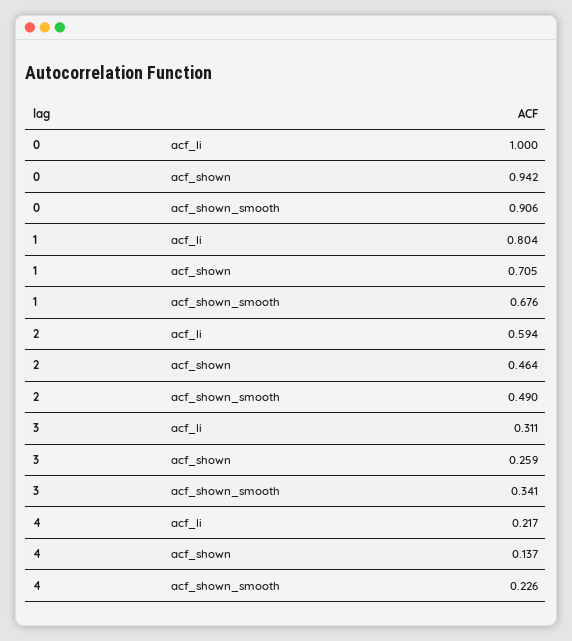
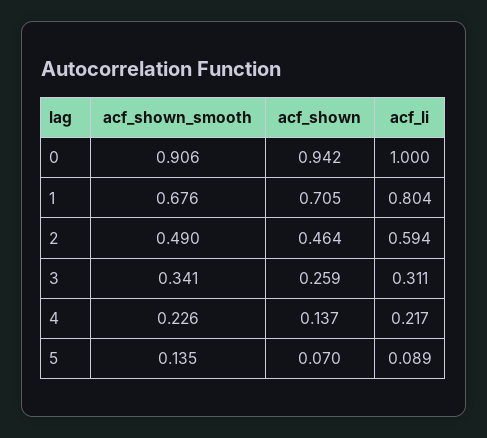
  {
    "0": {
      "acf_li": 1,
      "acf_shown": 0.942,
      "acf_shown_smooth": 0.906
    },
    "1": {
      "acf_li": 0.804,
      "acf_shown": 0.705,
      "acf_shown_smooth": 0.676
    },
    "2": {
      "acf_li": 0.594,
      "acf_shown": 0.464,
      "acf_shown_smooth": 0.49
    },
    "3": {
      "acf_li": 0.311,
      "acf_shown": 0.259,
      "acf_shown_smooth": 0.341
    },
    "4": {
      "acf_li": 0.217,
      "acf_shown": 0.137,
      "acf_shown_smooth": 0.226
-   }
+   },
+   "5": {
+     "acf_shown_smooth": 0.135,
+     "acf_shown": 0.07,
+     "acf_li": 0.089
+   }
  }

